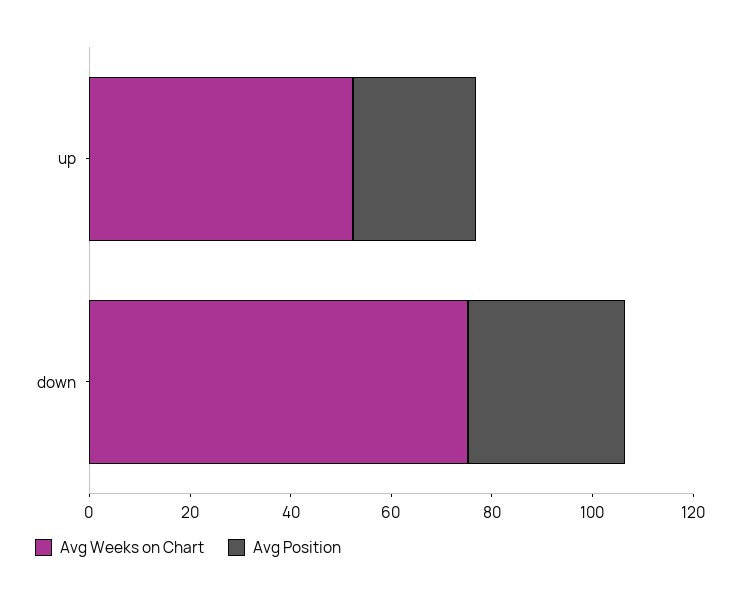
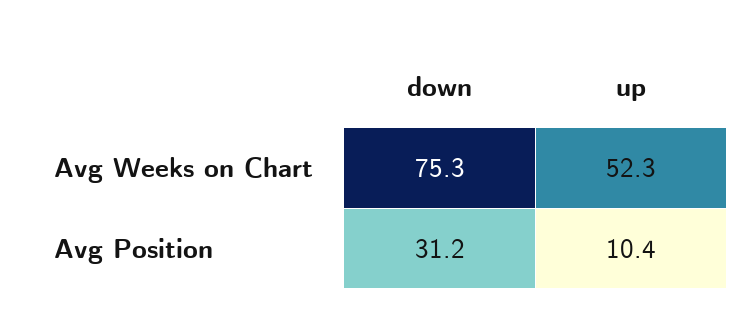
  {
    "Avg Weeks on Chart": {
      "up": 52.3,
      "down": 75.3
    },
    "Avg Position": {
-     "up": 25,
+     "up": 10.4,
      "down": 31.2
    }
  }

